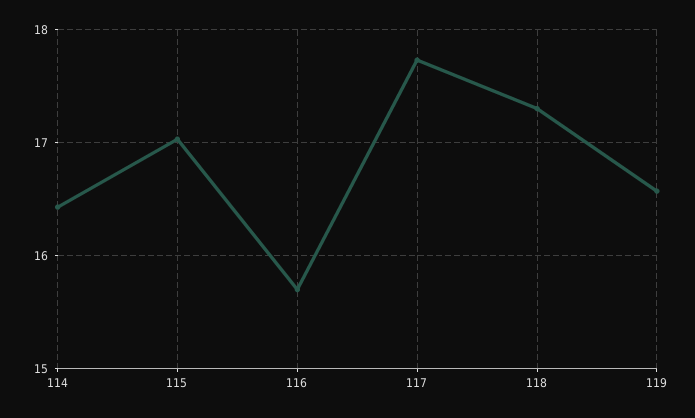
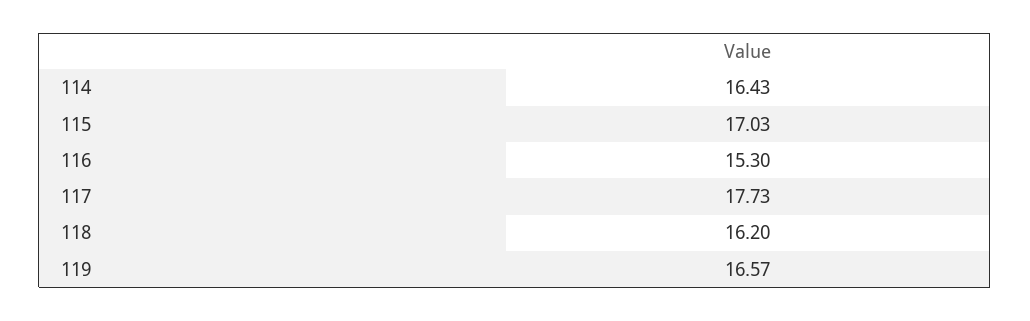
  {
    "114": 16.43,
    "115": 17.03,
-   "116": 15.7,
+   "116": 15.3,
    "117": 17.73,
-   "118": 17.3,
+   "118": 16.2,
    "119": 16.57
  }

